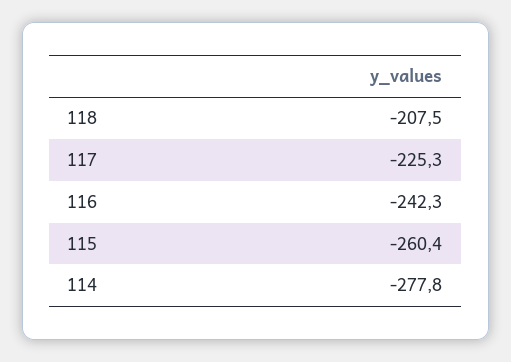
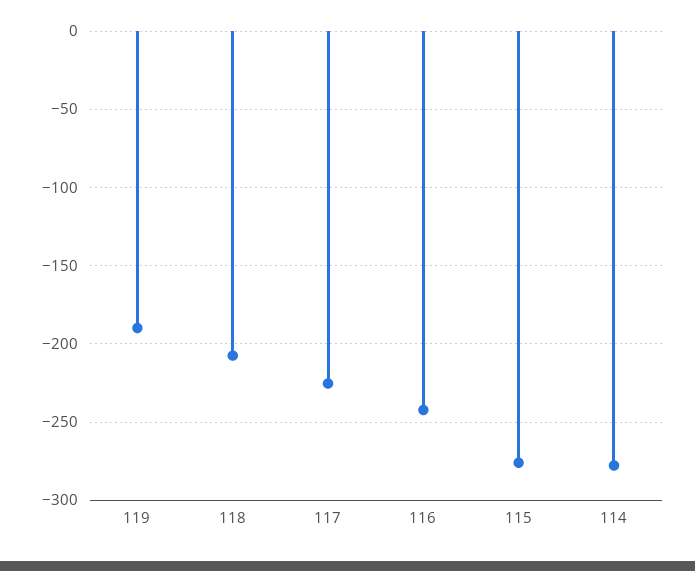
  {
    "118": -207.5,
    "117": -225.3,
    "116": -242.3,
-   "115": -260.4,
+   "115": -275,
-   "114": -277.8
+   "114": -277.8,
+   "119": -190
  }

